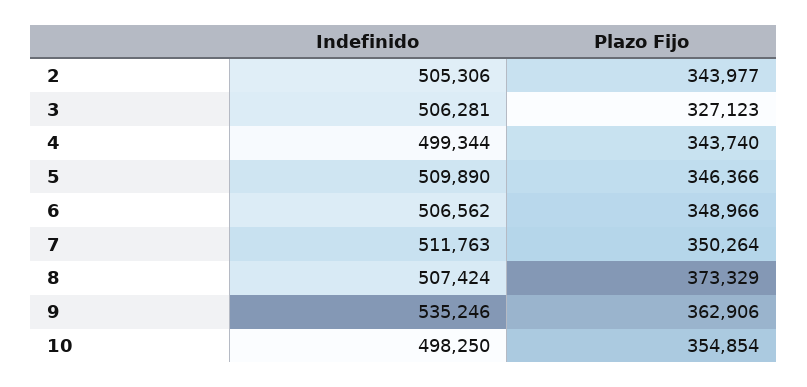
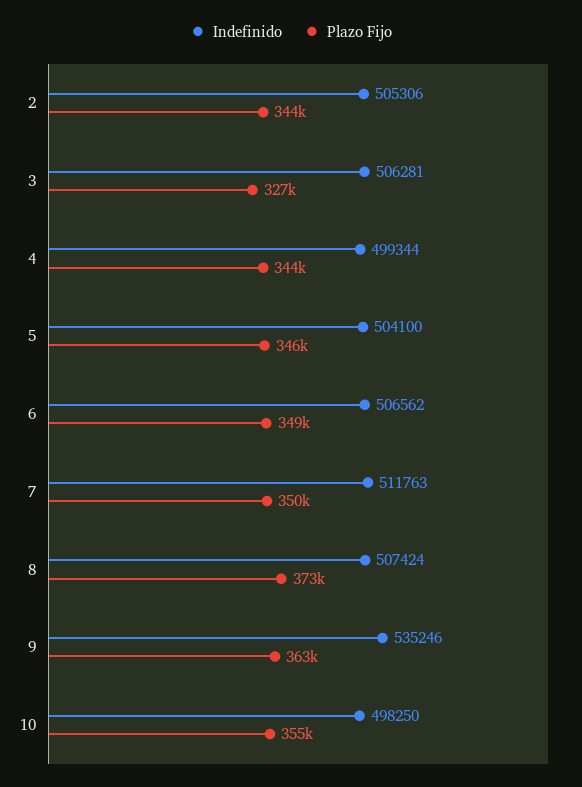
  {
    "Indefinido": {
      "2": 505306,
      "3": 506281,
      "4": 499344,
-     "5": 509890,
+     "5": 504100,
      "6": 506562,
      "7": 511763,
      "8": 507424,
      "9": 535246,
      "10": 498250
    },
    "Plazo Fijo": {
      "2": 343977,
      "3": 327123,
      "4": 343740,
      "5": 346366,
      "6": 348966,
      "7": 350264,
      "8": 373329,
      "9": 362906,
      "10": 354854
    }
  }

